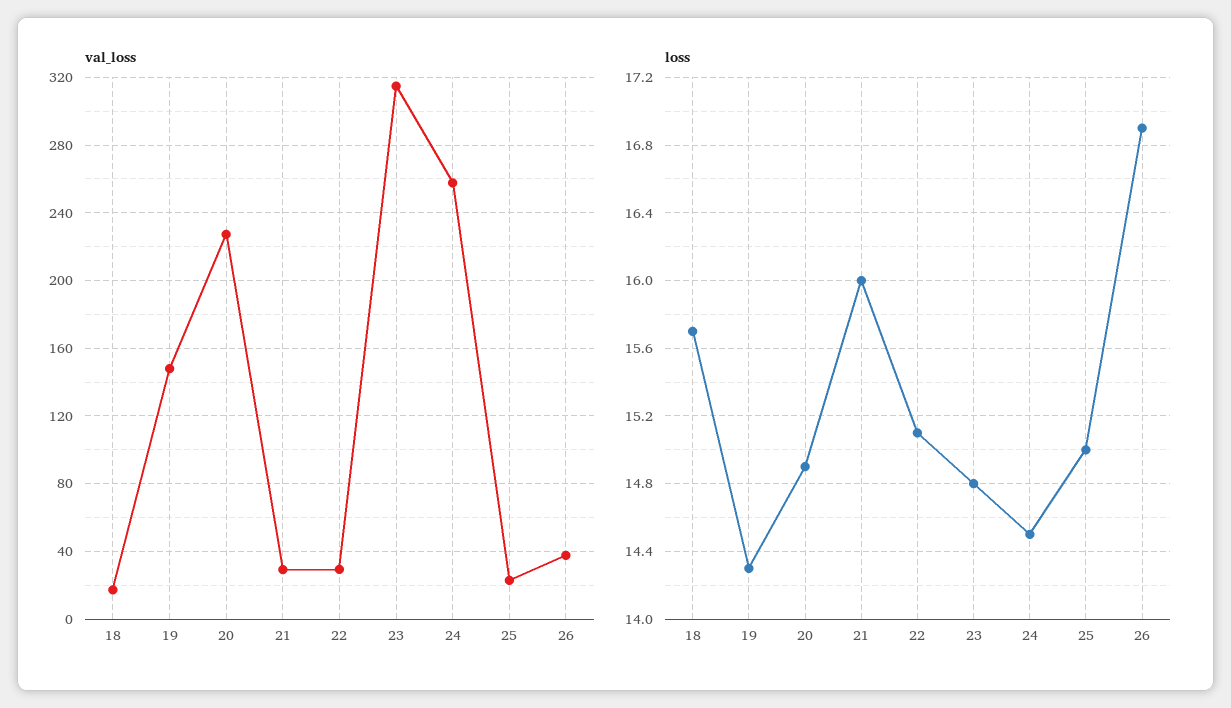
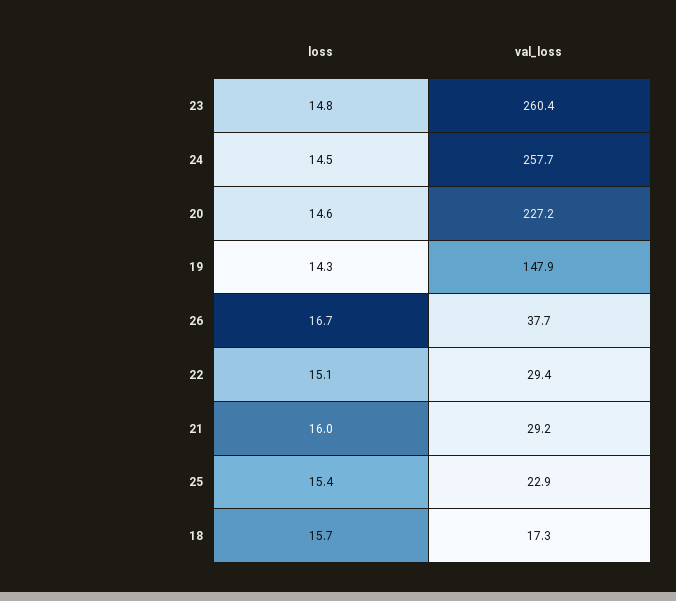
  {
    "val_loss": {
      "18": 17.3,
      "19": 147.9,
      "20": 227.2,
      "21": 29.2,
      "22": 29.4,
-     "23": 315,
+     "23": 260.4,
      "24": 257.7,
      "25": 22.9,
      "26": 37.7
    },
    "loss": {
      "18": 15.7,
      "19": 14.3,
-     "20": 14.9,
+     "20": 14.6,
      "21": 16,
      "22": 15.1,
      "23": 14.8,
      "24": 14.5,
-     "25": 15,
+     "25": 15.4,
-     "26": 16.9
+     "26": 16.7
    }
  }

